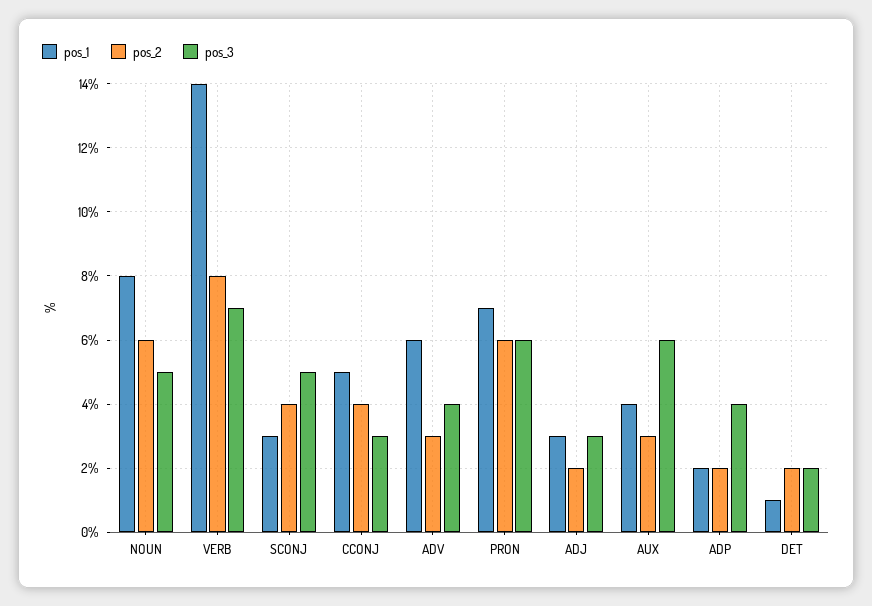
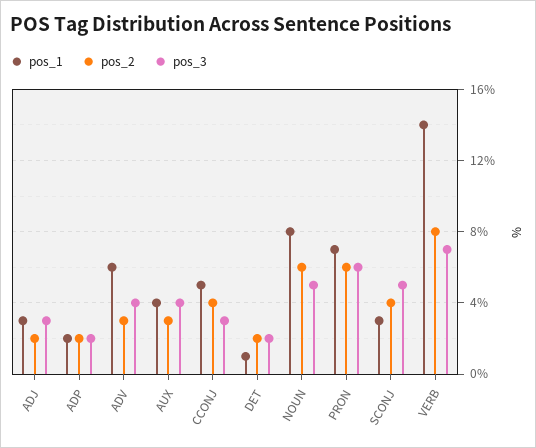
  {
    "pos_1": {
      "NOUN": 8,
      "VERB": 14,
      "SCONJ": 3,
      "CCONJ": 5,
      "ADV": 6,
      "PRON": 7,
      "ADJ": 3,
      "AUX": 4,
      "ADP": 2,
      "DET": 1
    },
    "pos_2": {
      "NOUN": 6,
      "VERB": 8,
      "SCONJ": 4,
      "CCONJ": 4,
      "ADV": 3,
      "PRON": 6,
      "ADJ": 2,
      "AUX": 3,
      "ADP": 2,
      "DET": 2
    },
    "pos_3": {
      "NOUN": 5,
      "VERB": 7,
      "SCONJ": 5,
      "CCONJ": 3,
      "ADV": 4,
      "PRON": 6,
      "ADJ": 3,
-     "AUX": 6,
+     "AUX": 4,
-     "ADP": 4,
+     "ADP": 2,
      "DET": 2
    }
  }

